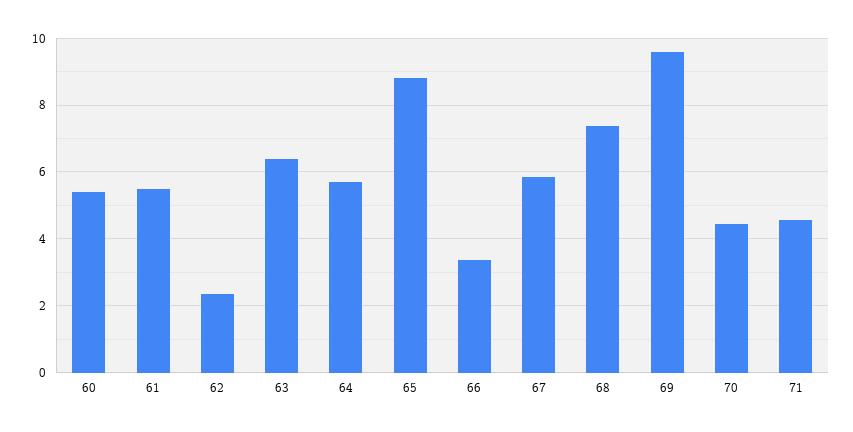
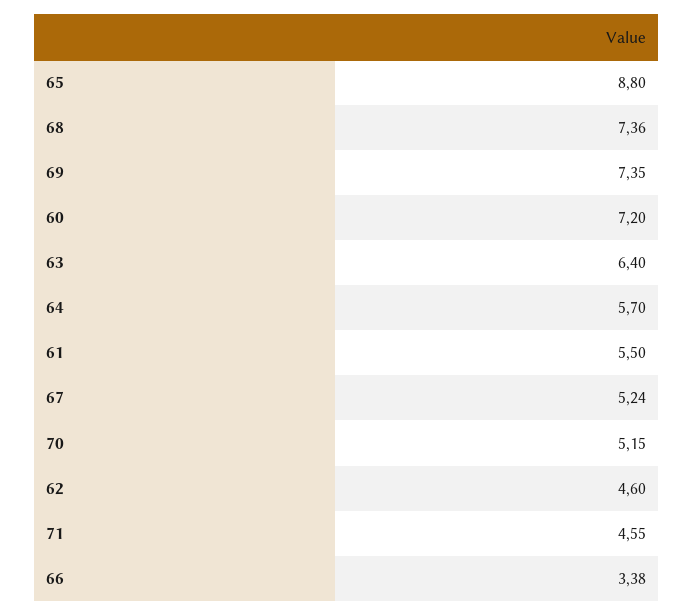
  {
-   "60": 5.4,
+   "60": 7.2,
    "61": 5.5,
-   "62": 2.4,
+   "62": 4.6,
    "63": 6.4,
    "64": 5.7,
    "65": 8.8,
    "66": 3.38,
-   "67": 5.8,
+   "67": 5.24,
    "68": 7.36,
-   "69": 9.6,
+   "69": 7.35,
-   "70": 4.4,
+   "70": 5.15,
    "71": 4.55
  }

